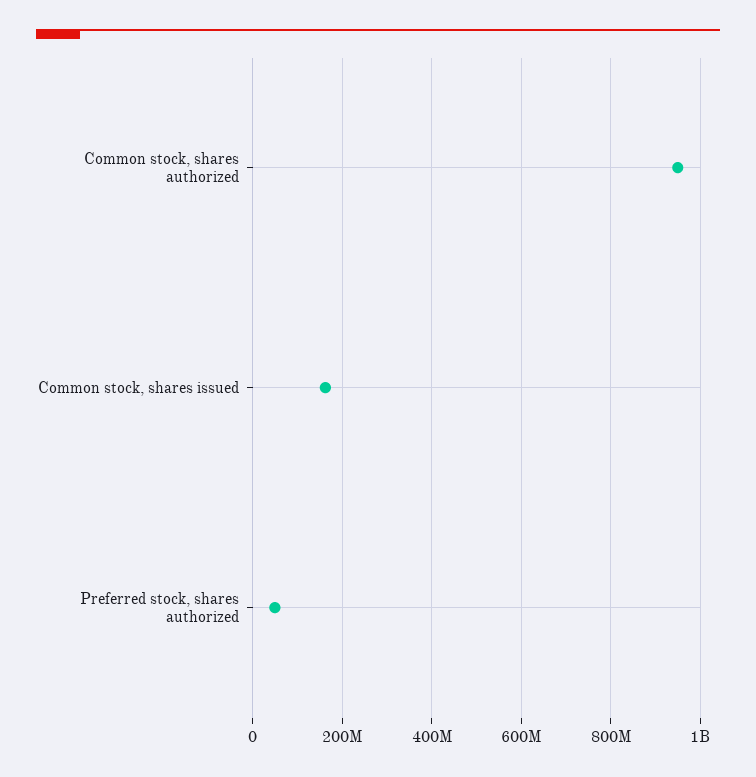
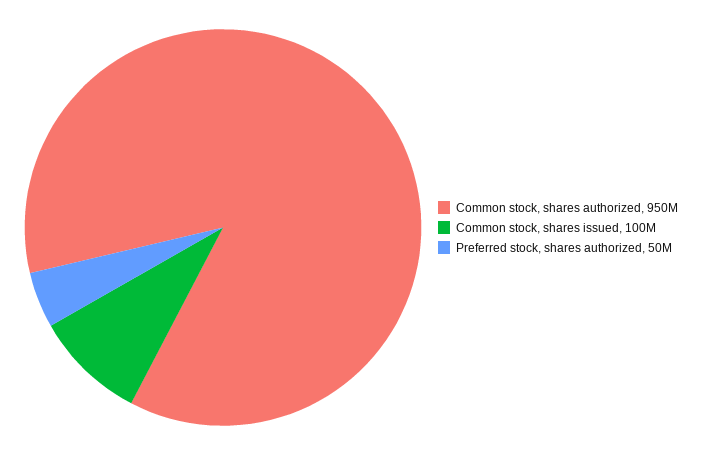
  {
    "Common stock, shares authorized": 950000000,
-   "Common stock, shares issued": 160000000,
+   "Common stock, shares issued": 100000000,
    "Preferred stock, shares authorized": 50000000
  }

